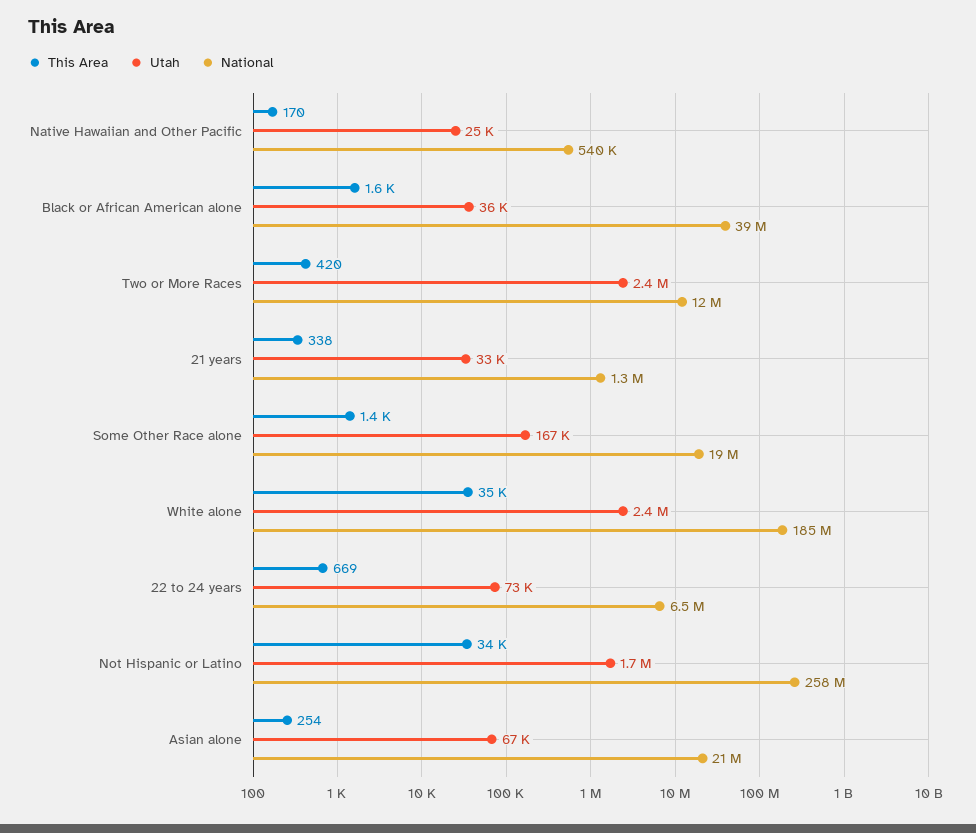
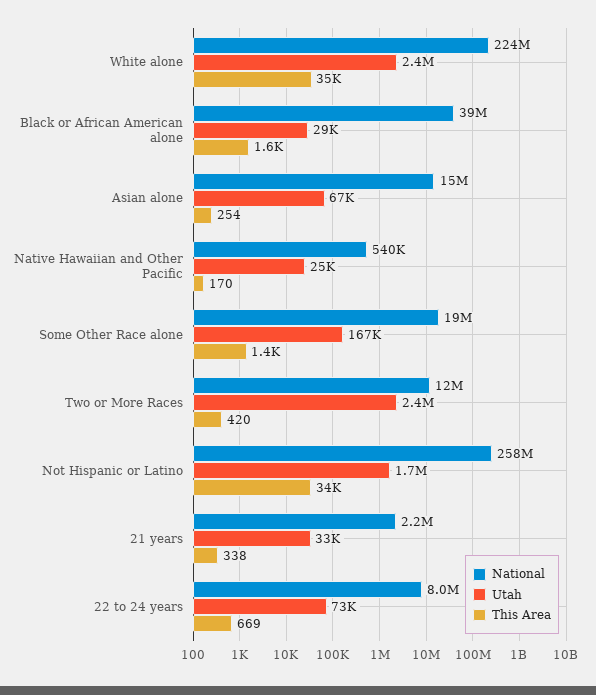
  {
    "This Area": {
      "Native Hawaiian and Other Pacific": 170,
      "Black or African American alone": 1600,
      "Two or More Races": 420,
      "21 years": 338,
      "Some Other Race alone": 1400,
      "White alone": 35000,
      "22 to 24 years": 669,
      "Not Hispanic or Latino": 34000,
      "Asian alone": 254
    },
    "Utah": {
      "Native Hawaiian and Other Pacific": 25000,
-     "Black or African American alone": 36000,
+     "Black or African American alone": 29000,
      "Two or More Races": 2400000,
      "21 years": 33000,
      "Some Other Race alone": 167000,
      "White alone": 2400000,
      "22 to 24 years": 73000,
      "Not Hispanic or Latino": 1700000,
      "Asian alone": 67000
    },
    "National": {
      "Native Hawaiian and Other Pacific": 540000,
      "Black or African American alone": 39000000,
      "Two or More Races": 12000000,
-     "21 years": 1300000,
+     "21 years": 2200000,
      "Some Other Race alone": 19000000,
-     "White alone": 185000000,
+     "White alone": 224000000,
-     "22 to 24 years": 6500000,
+     "22 to 24 years": 8000000,
      "Not Hispanic or Latino": 258000000,
-     "Asian alone": 21000000
+     "Asian alone": 15000000
    }
  }

